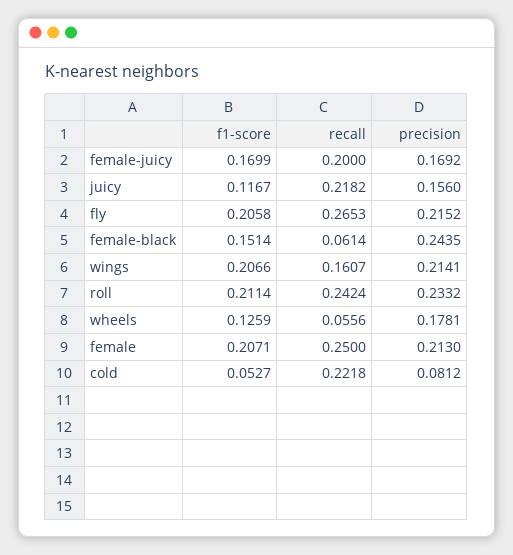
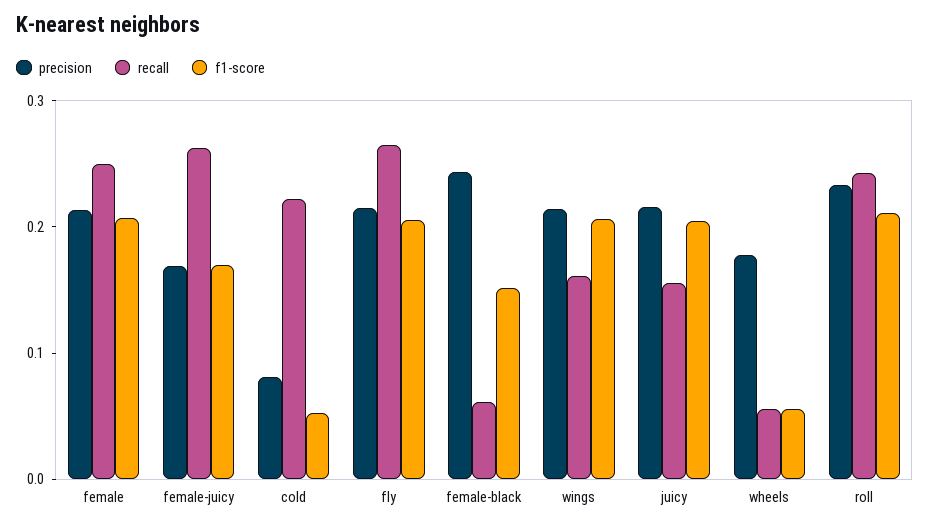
  {
    "f1-score": {
      "female-juicy": 0.1699,
-     "juicy": 0.1167,
+     "juicy": 0.2,
      "fly": 0.2058,
      "female-black": 0.1514,
      "wings": 0.2066,
      "roll": 0.2114,
-     "wheels": 0.1259,
+     "wheels": 0.06,
      "female": 0.2071,
      "cold": 0.0527
    },
    "recall": {
-     "female-juicy": 0.2,
+     "female-juicy": 0.26,
-     "juicy": 0.2182,
+     "juicy": 0.16,
      "fly": 0.2653,
      "female-black": 0.0614,
      "wings": 0.1607,
      "roll": 0.2424,
      "wheels": 0.0556,
      "female": 0.25,
      "cold": 0.2218
    },
    "precision": {
      "female-juicy": 0.1692,
-     "juicy": 0.156,
+     "juicy": 0.22,
      "fly": 0.2152,
      "female-black": 0.2435,
      "wings": 0.2141,
      "roll": 0.2332,
      "wheels": 0.1781,
      "female": 0.213,
      "cold": 0.0812
    }
  }

